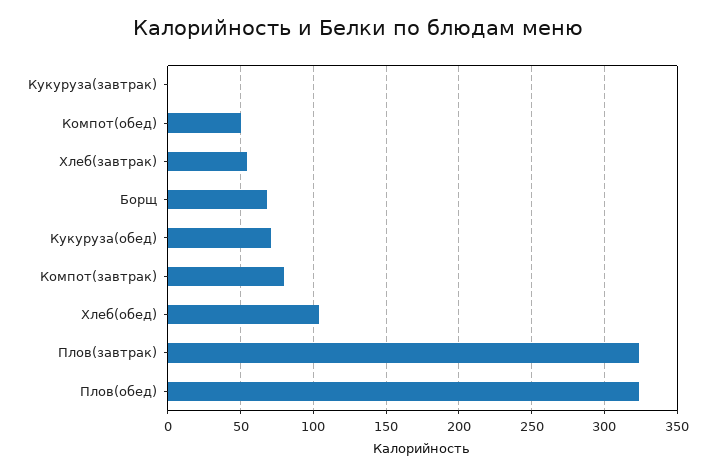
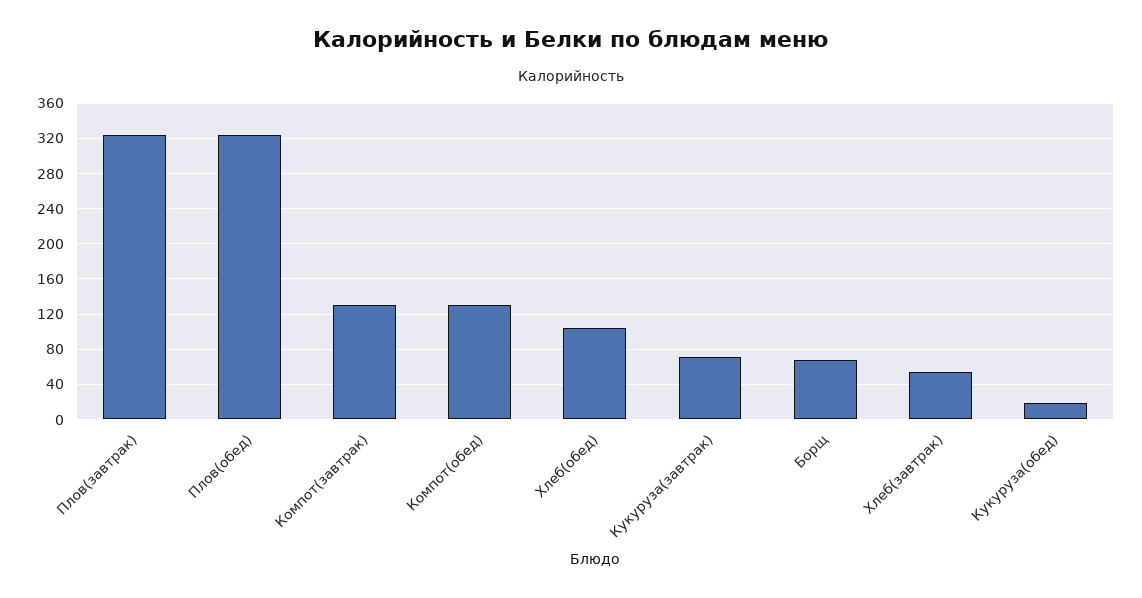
  {
-   "Кукуруза(завтрак)": 0,
+   "Кукуруза(завтрак)": 70,
-   "Компот(обед)": 50,
+   "Компот(обед)": 130,
    "Хлеб(завтрак)": 55,
    "Борщ": 70,
-   "Кукуруза(обед)": 70,
+   "Кукуруза(обед)": 20,
-   "Компот(завтрак)": 80,
+   "Компот(завтрак)": 130,
    "Хлеб(обед)": 105,
    "Плов(завтрак)": 325,
    "Плов(обед)": 325
  }

